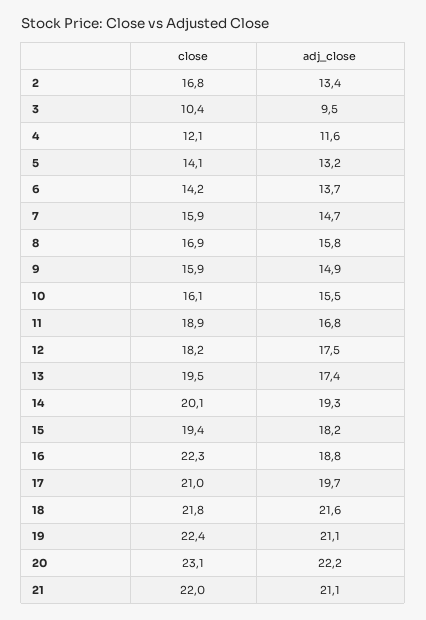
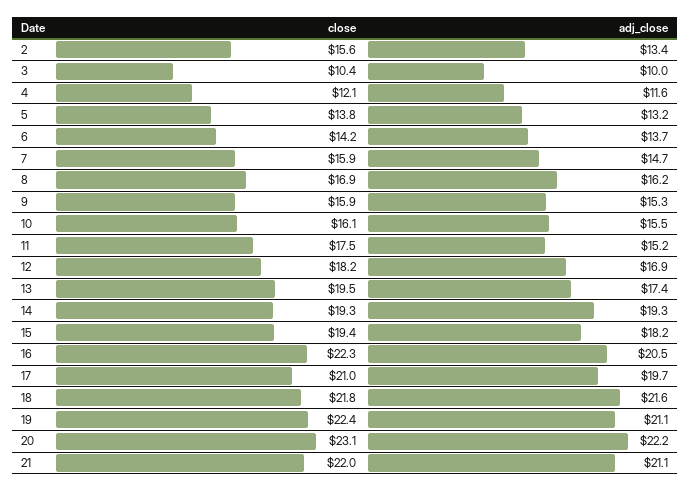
  {
    "close": {
-     "2": 16.8,
+     "2": 15.6,
      "3": 10.4,
      "4": 12.1,
-     "5": 14.1,
+     "5": 13.8,
      "6": 14.2,
      "7": 15.9,
      "8": 16.9,
      "9": 15.9,
      "10": 16.1,
-     "11": 18.9,
+     "11": 17.5,
      "12": 18.2,
      "13": 19.5,
-     "14": 20.1,
+     "14": 19.3,
      "15": 19.4,
      "16": 22.3,
      "17": 21,
      "18": 21.8,
      "19": 22.4,
      "20": 23.1,
      "21": 22
    },
    "adj_close": {
      "2": 13.4,
-     "3": 9.5,
+     "3": 10,
      "4": 11.6,
      "5": 13.2,
      "6": 13.7,
      "7": 14.7,
-     "8": 15.8,
+     "8": 16.2,
-     "9": 14.9,
+     "9": 15.3,
      "10": 15.5,
-     "11": 16.8,
+     "11": 15.2,
-     "12": 17.5,
+     "12": 16.9,
      "13": 17.4,
      "14": 19.3,
      "15": 18.2,
-     "16": 18.8,
+     "16": 20.5,
      "17": 19.7,
      "18": 21.6,
      "19": 21.1,
      "20": 22.2,
      "21": 21.1
    }
  }

